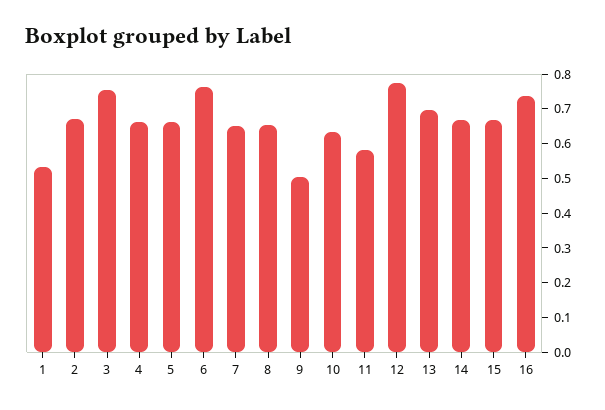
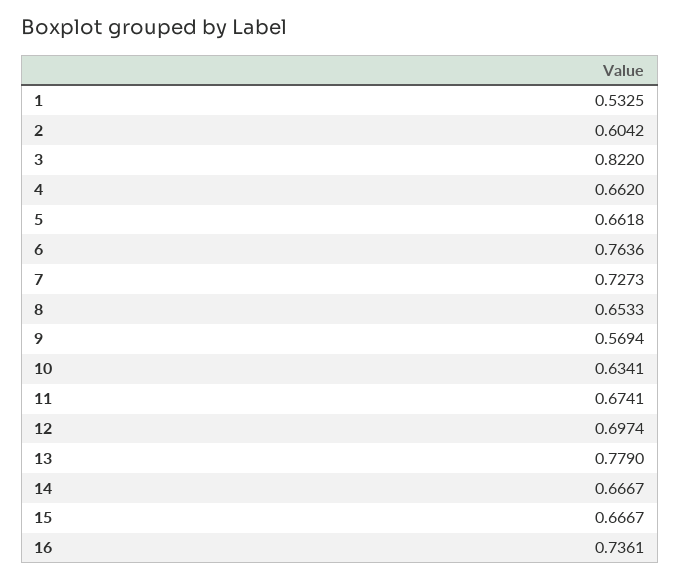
  {
    "1": 0.5325,
-   "2": 0.675,
+   "2": 0.6042,
-   "3": 0.75,
+   "3": 0.822,
    "4": 0.662,
    "5": 0.6618,
    "6": 0.7636,
-   "7": 0.65,
+   "7": 0.7273,
    "8": 0.6533,
-   "9": 0.5,
+   "9": 0.5694,
    "10": 0.6341,
-   "11": 0.575,
+   "11": 0.6741,
-   "12": 0.775,
+   "12": 0.6974,
-   "13": 0.7,
+   "13": 0.779,
    "14": 0.6667,
    "15": 0.6667,
    "16": 0.7361
  }

